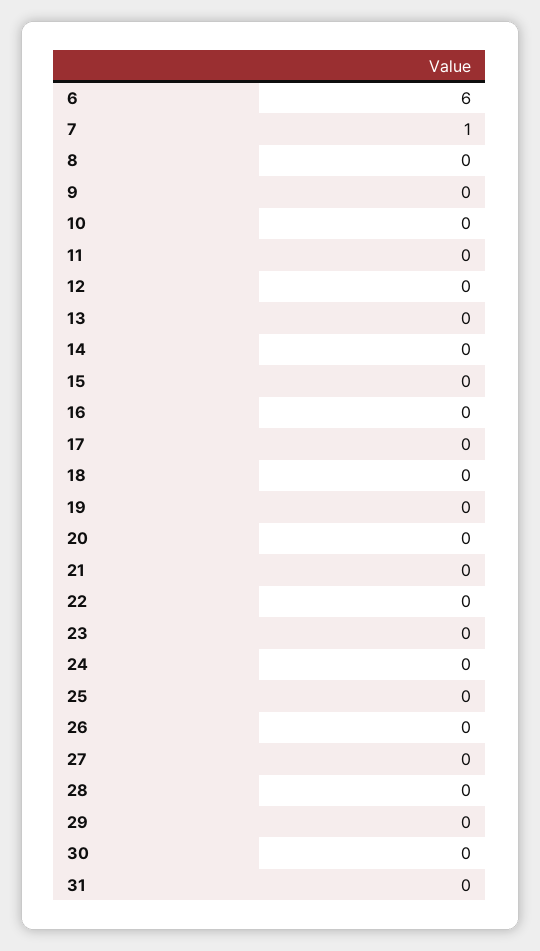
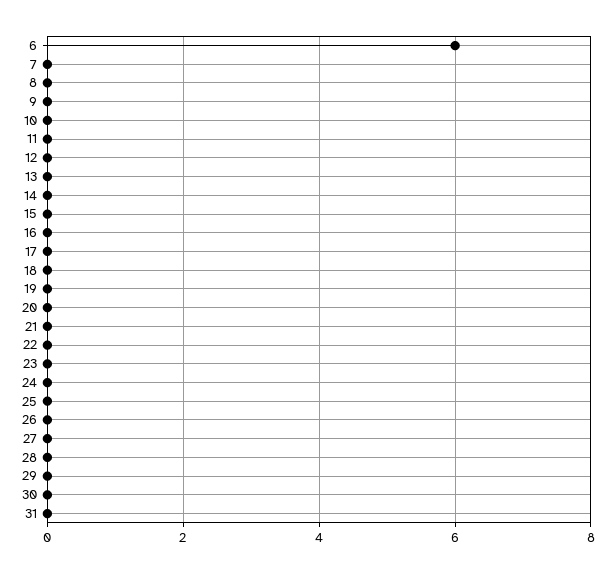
  {
    "6": 6,
-   "7": 1,
+   "7": 0,
    "8": 0,
    "9": 0,
    "10": 0,
    "11": 0,
    "12": 0,
    "13": 0,
    "14": 0,
    "15": 0,
    "16": 0,
    "17": 0,
    "18": 0,
    "19": 0,
    "20": 0,
    "21": 0,
    "22": 0,
    "23": 0,
    "24": 0,
    "25": 0,
    "26": 0,
    "27": 0,
    "28": 0,
    "29": 0,
    "30": 0,
    "31": 0
  }

